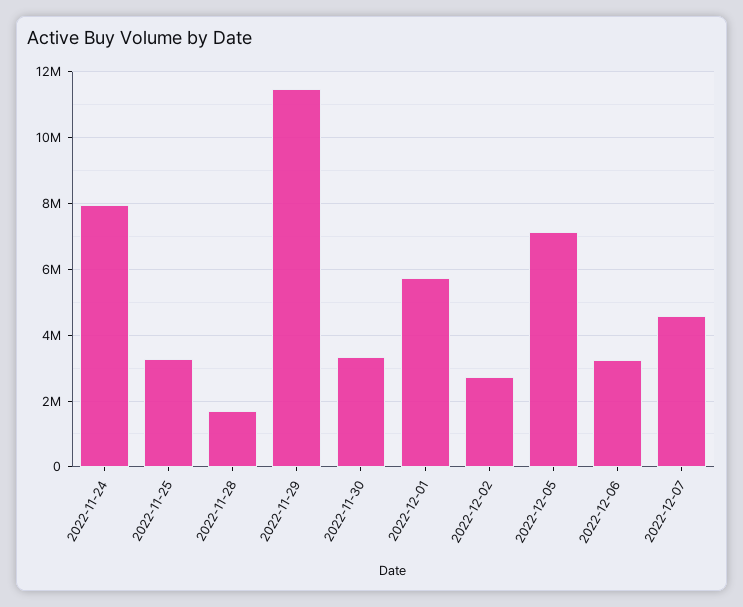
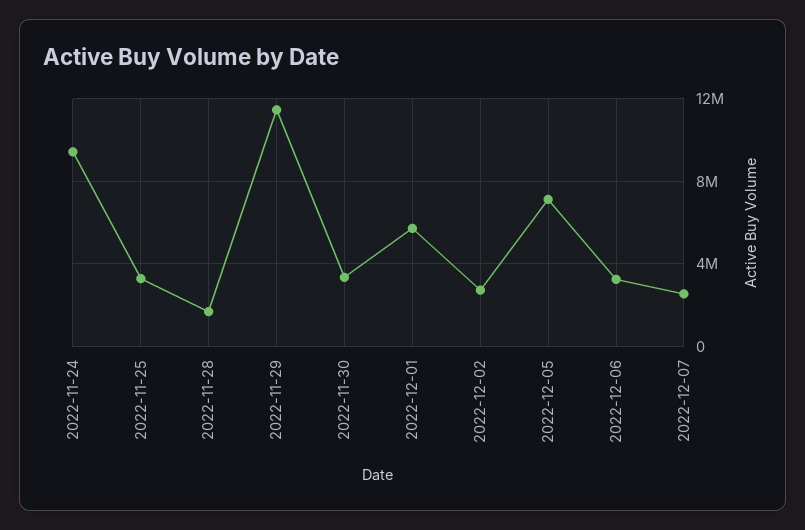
  {
-   "2022-11-24": 8000000,
+   "2022-11-24": 9500000,
    "2022-11-25": 3200000,
    "2022-11-28": 1600000,
    "2022-11-29": 11400000,
    "2022-11-30": 3400000,
    "2022-12-01": 5800000,
    "2022-12-02": 2800000,
    "2022-12-05": 7200000,
    "2022-12-06": 3200000,
-   "2022-12-07": 4600000
+   "2022-12-07": 2500000
  }

